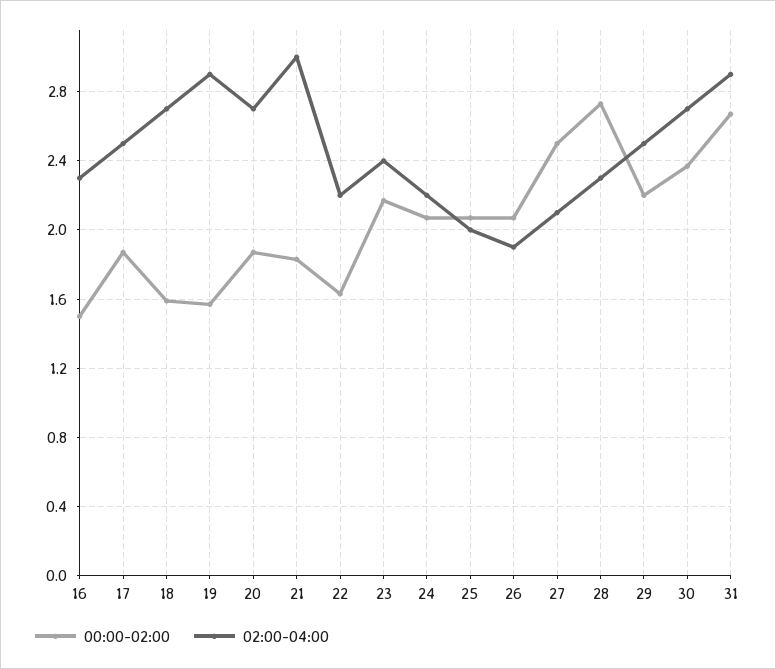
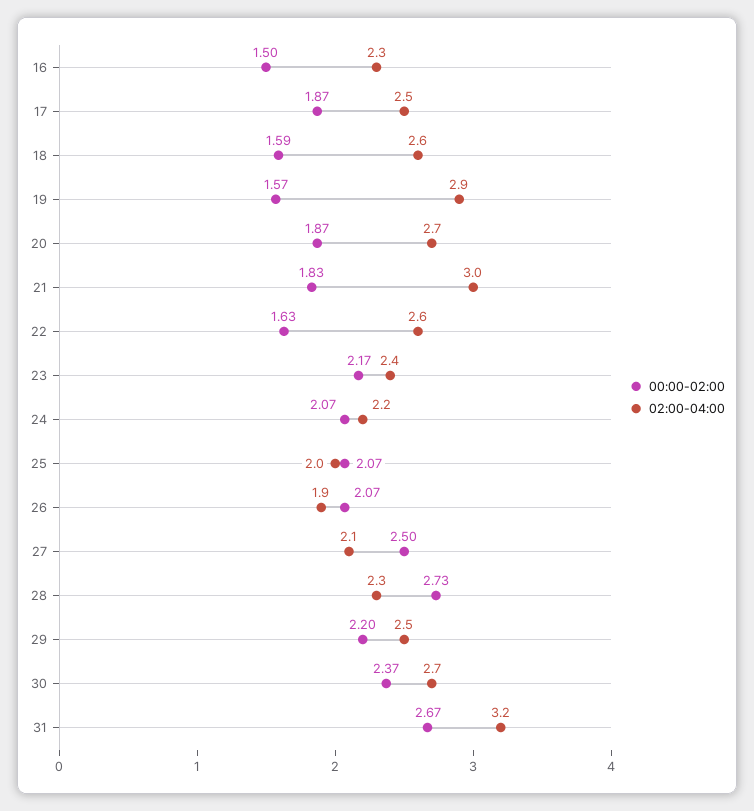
  {
    "00:00-02:00": {
      "16": 1.5,
      "17": 1.87,
      "18": 1.59,
      "19": 1.57,
      "20": 1.87,
      "21": 1.83,
      "22": 1.63,
      "23": 2.17,
      "24": 2.07,
      "25": 2.07,
      "26": 2.07,
      "27": 2.5,
      "28": 2.73,
      "29": 2.2,
      "30": 2.37,
      "31": 2.67
    },
    "02:00-04:00": {
      "16": 2.3,
      "17": 2.5,
-     "18": 2.7,
+     "18": 2.6,
      "19": 2.9,
      "20": 2.7,
      "21": 3,
-     "22": 2.2,
+     "22": 2.6,
      "23": 2.4,
      "24": 2.2,
      "25": 2,
      "26": 1.9,
      "27": 2.1,
      "28": 2.3,
      "29": 2.5,
      "30": 2.7,
-     "31": 2.9
+     "31": 3.2
    }
  }

